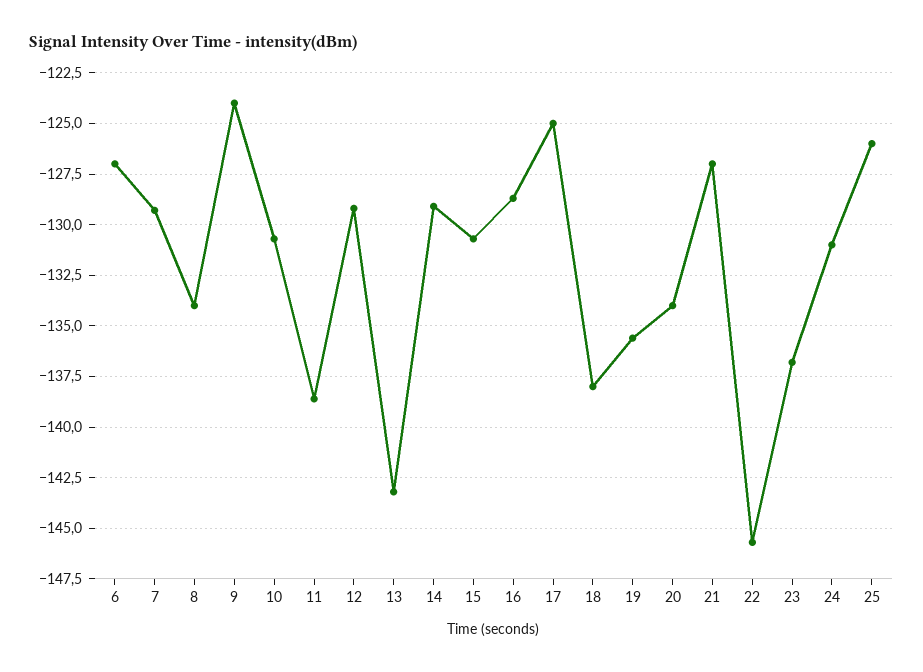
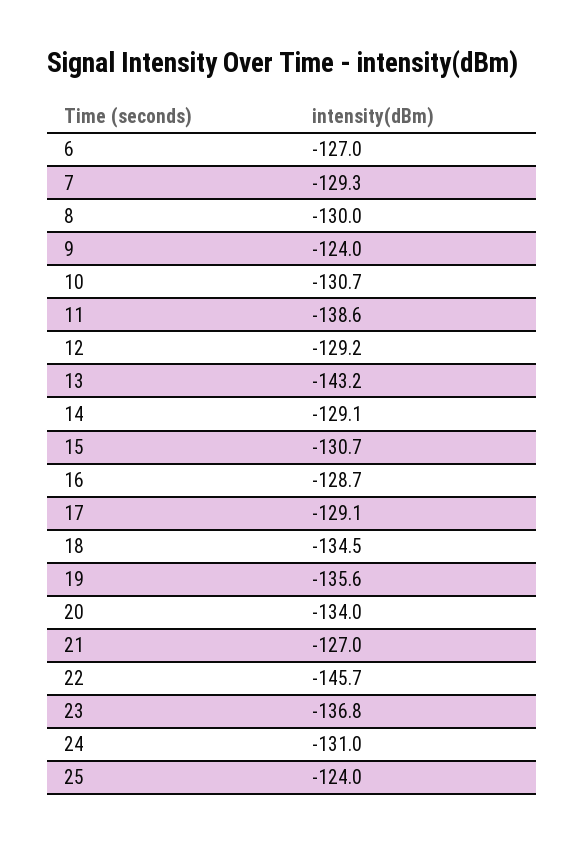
  {
    "6": -127,
    "7": -129.3,
-   "8": -134,
+   "8": -130,
    "9": -124,
    "10": -130.7,
    "11": -138.6,
    "12": -129.2,
    "13": -143.2,
    "14": -129.1,
    "15": -130.7,
    "16": -128.7,
-   "17": -125,
+   "17": -129.1,
-   "18": -138,
+   "18": -134.5,
    "19": -135.6,
    "20": -134,
    "21": -127,
    "22": -145.7,
    "23": -136.8,
    "24": -131,
-   "25": -126
+   "25": -124
  }

